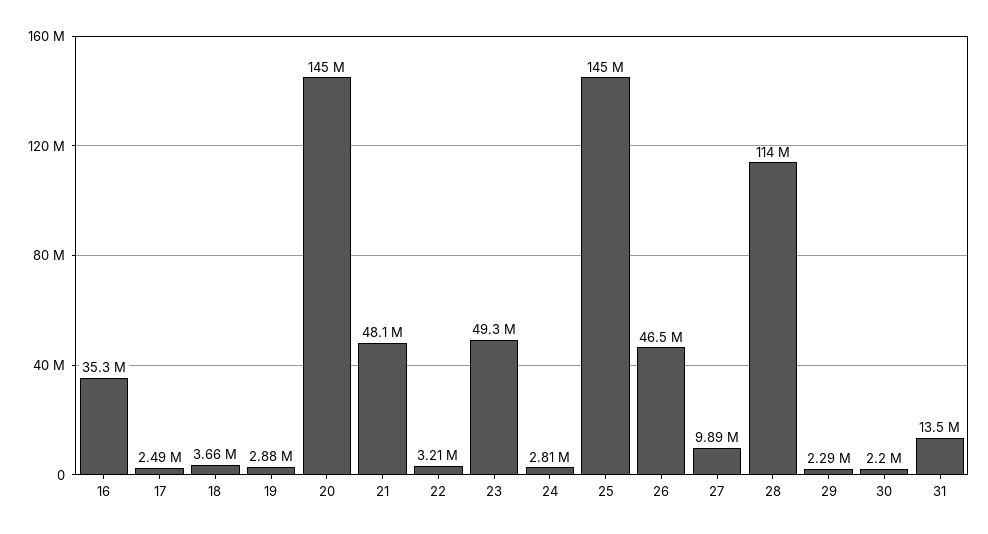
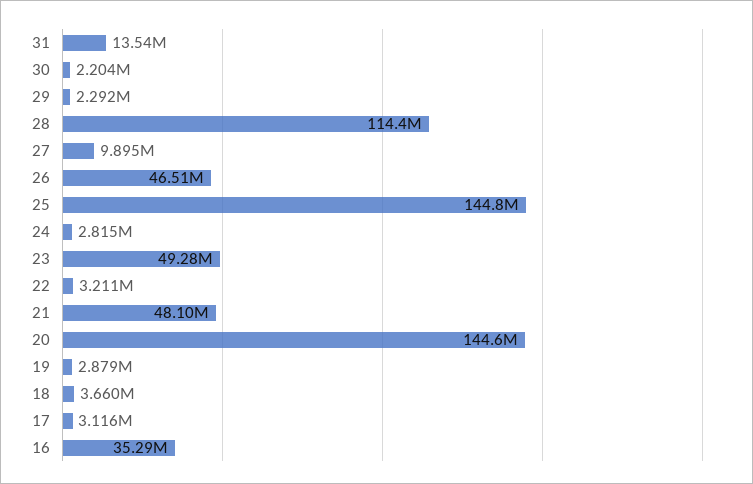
  {
    "16": 35290000,
-   "17": 2490000,
+   "17": 3116000,
    "18": 3660000,
    "19": 2879000,
    "20": 144600000,
    "21": 48100000,
    "22": 3211000,
    "23": 49280000,
    "24": 2815000,
    "25": 144800000,
    "26": 46510000,
    "27": 9895000,
    "28": 114400000,
    "29": 2292000,
    "30": 2204000,
    "31": 13540000
  }

